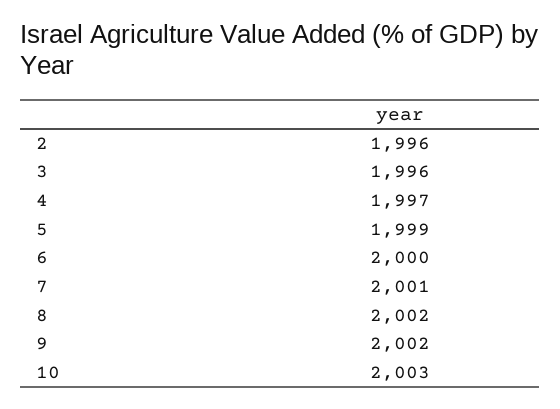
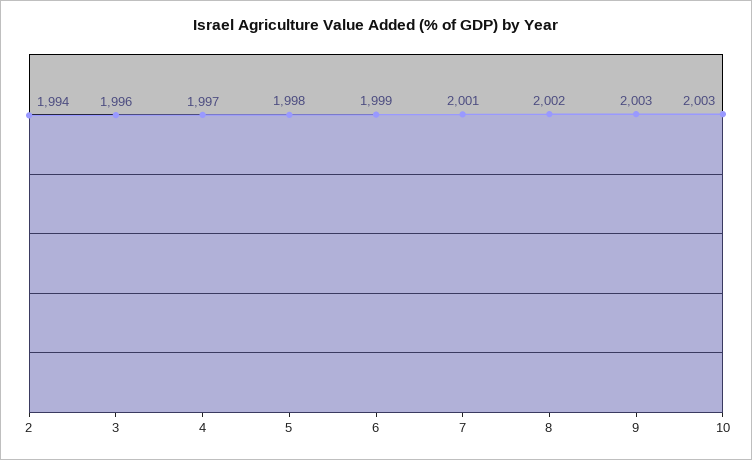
  {
-   "2": 1996,
+   "2": 1994,
    "3": 1996,
    "4": 1997,
-   "5": 1999,
+   "5": 1998,
-   "6": 2000,
+   "6": 1999,
    "7": 2001,
    "8": 2002,
-   "9": 2002,
+   "9": 2003,
    "10": 2003
  }

